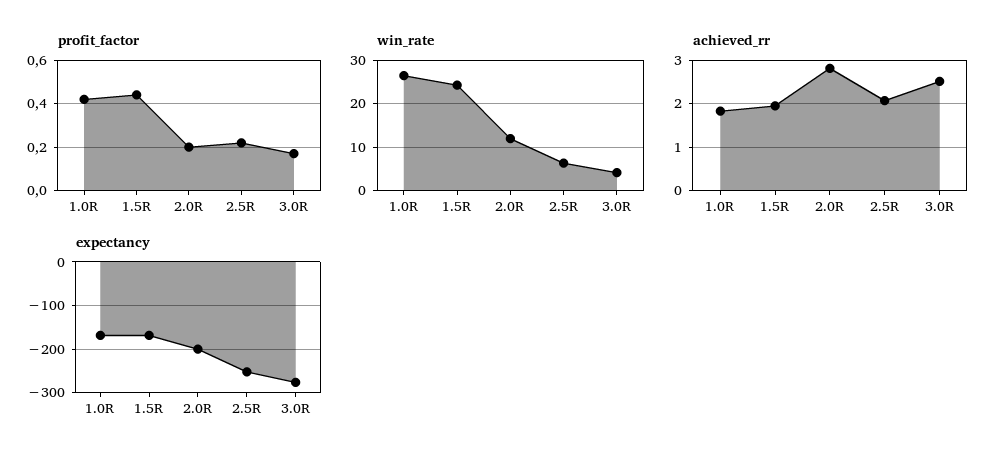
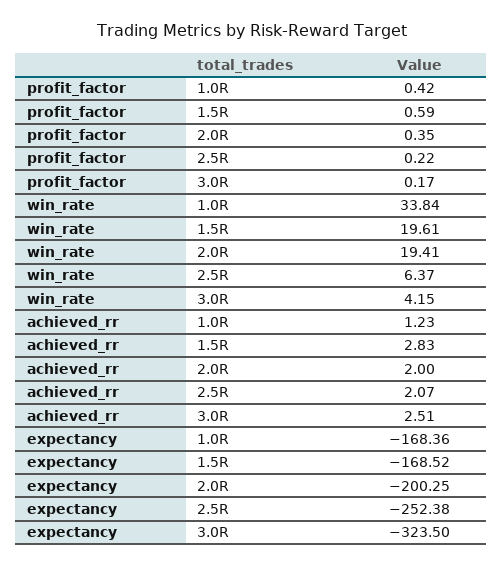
  {
    "profit_factor": {
      "1.0R": 0.42,
-     "1.5R": 0.45,
+     "1.5R": 0.59,
-     "2.0R": 0.2,
+     "2.0R": 0.35,
      "2.5R": 0.22,
      "3.0R": 0.17
    },
    "win_rate": {
-     "1.0R": 26,
+     "1.0R": 33.84,
-     "1.5R": 24,
+     "1.5R": 19.61,
-     "2.0R": 12,
+     "2.0R": 19.41,
      "2.5R": 6.37,
      "3.0R": 4.15
    },
    "achieved_rr": {
-     "1.0R": 1.8,
+     "1.0R": 1.23,
-     "1.5R": 2,
+     "1.5R": 2.83,
-     "2.0R": 2.8,
+     "2.0R": 2,
      "2.5R": 2.07,
      "3.0R": 2.51
    },
    "expectancy": {
      "1.0R": -168.36,
      "1.5R": -168.52,
      "2.0R": -200.25,
      "2.5R": -252.38,
-     "3.0R": -280
+     "3.0R": -323.5
    }
  }

